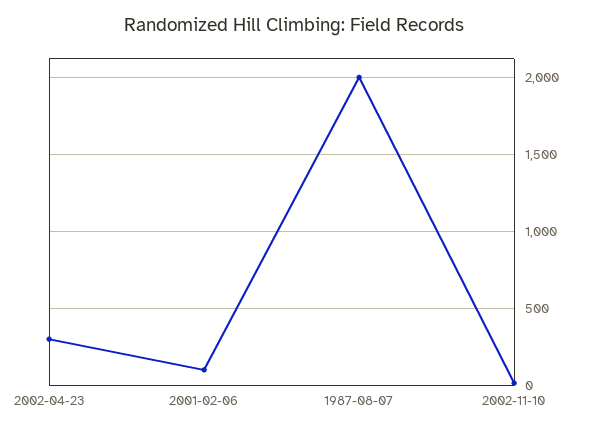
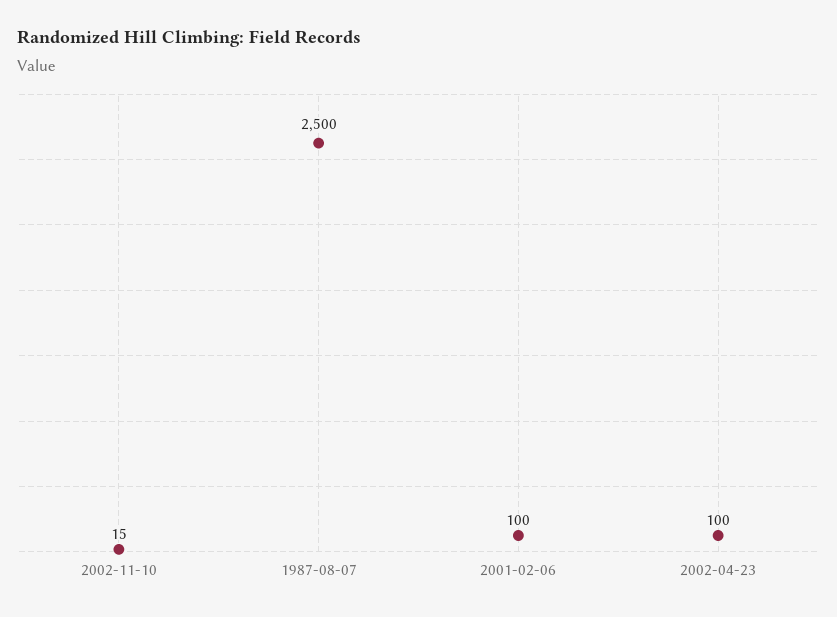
  {
-   "2002-04-23": 300,
+   "2002-04-23": 100,
    "2001-02-06": 100,
-   "1987-08-07": 2000,
+   "1987-08-07": 2500,
    "2002-11-10": 15
  }

